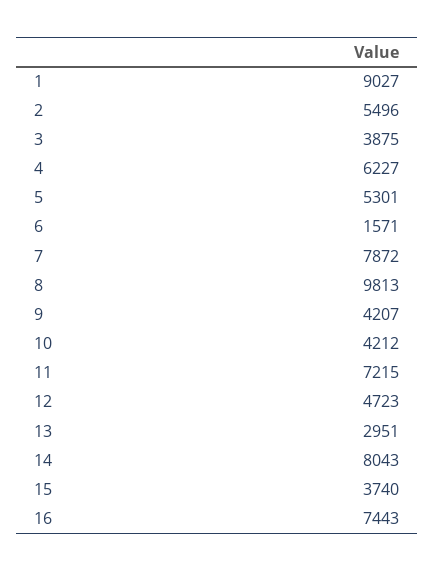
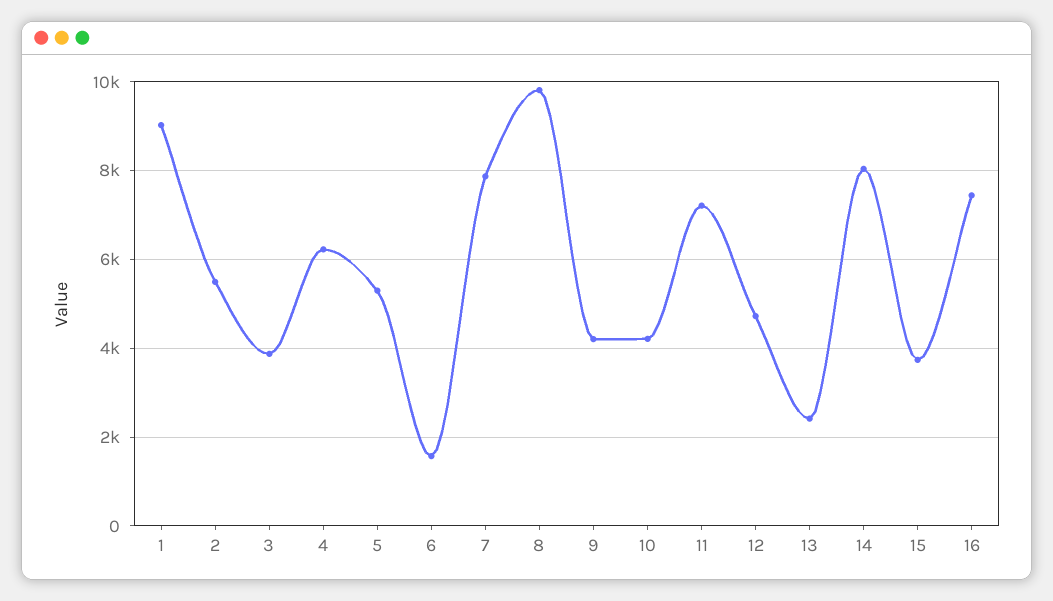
  {
    "1": 9027,
    "2": 5496,
    "3": 3875,
    "4": 6227,
    "5": 5301,
    "6": 1571,
    "7": 7872,
    "8": 9813,
    "9": 4207,
    "10": 4212,
    "11": 7215,
    "12": 4723,
-   "13": 2951,
+   "13": 2400,
    "14": 8043,
    "15": 3740,
    "16": 7443
  }

